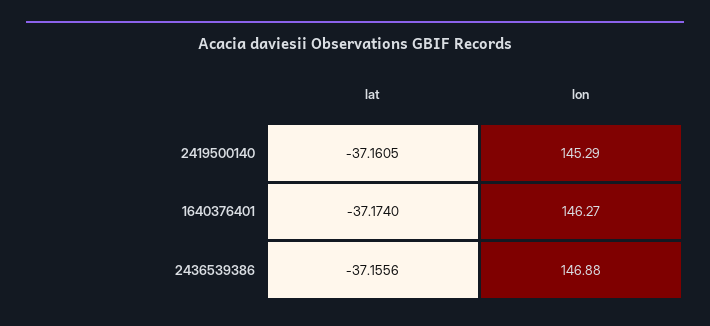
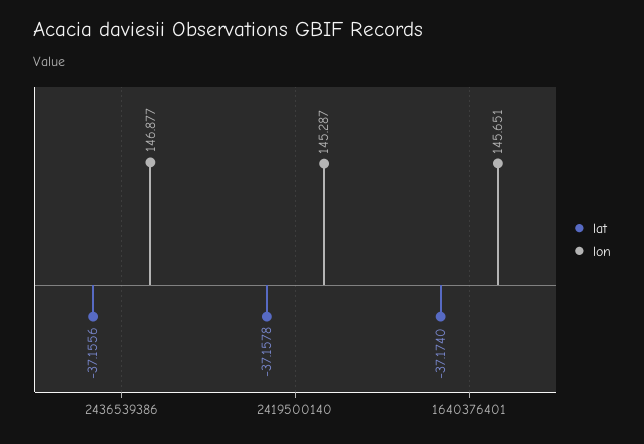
  {
    "lat": {
-     "2419500140": -37.1605,
+     "2419500140": -37.1578,
      "1640376401": -37.174,
      "2436539386": -37.1556
    },
    "lon": {
      "2419500140": 145.287,
-     "1640376401": 146.27,
+     "1640376401": 145.651,
      "2436539386": 146.877
    }
  }

